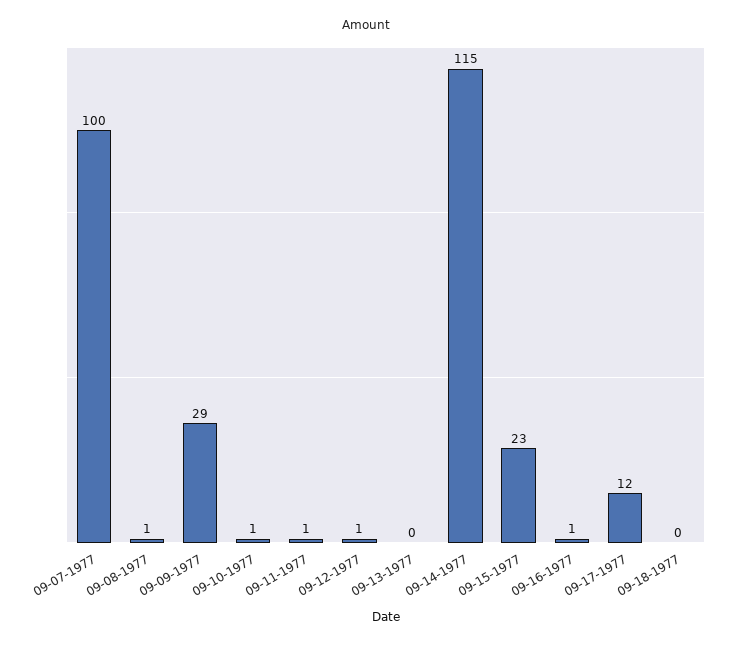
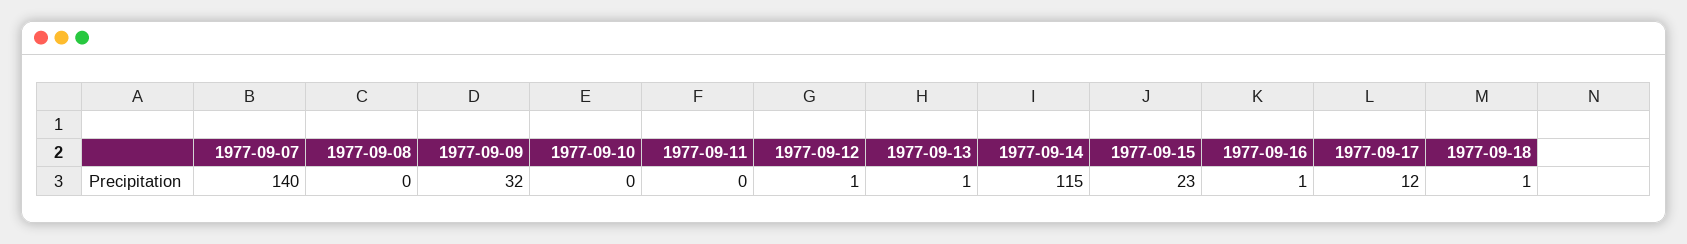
  {
-   "09-07-1977": 100,
+   "09-07-1977": 140,
-   "09-08-1977": 1,
+   "09-08-1977": 0,
-   "09-09-1977": 29,
+   "09-09-1977": 32,
-   "09-10-1977": 1,
+   "09-10-1977": 0,
-   "09-11-1977": 1,
+   "09-11-1977": 0,
    "09-12-1977": 1,
-   "09-13-1977": 0,
+   "09-13-1977": 1,
    "09-14-1977": 115,
    "09-15-1977": 23,
    "09-16-1977": 1,
    "09-17-1977": 12,
-   "09-18-1977": 0
+   "09-18-1977": 1
  }

